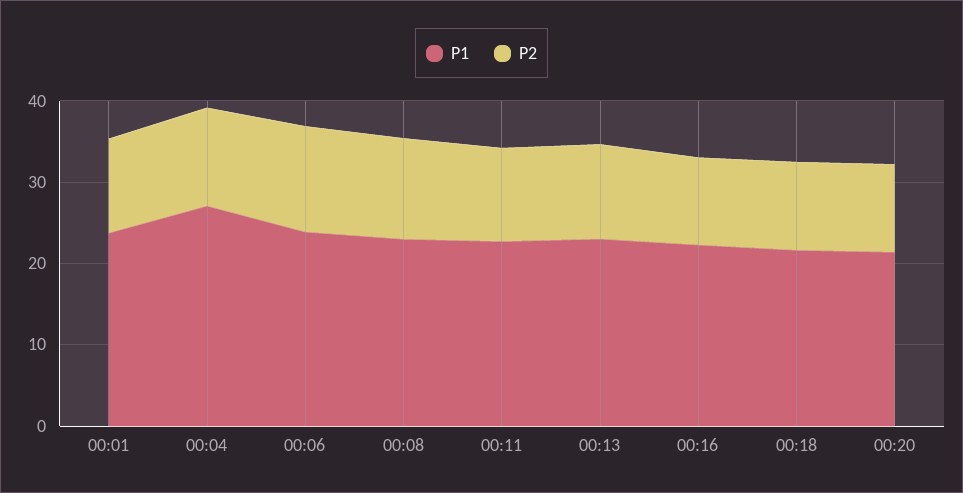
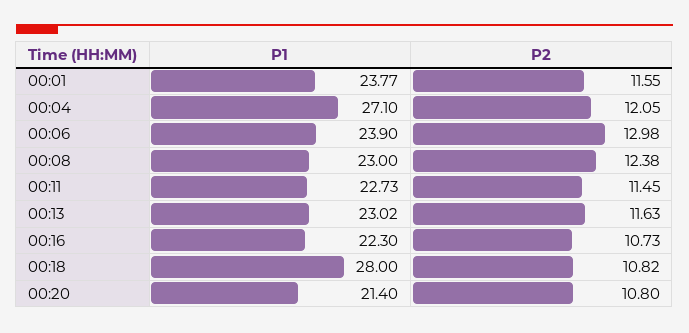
  {
    "P1": {
      "00:01": 23.77,
      "00:04": 27.1,
      "00:06": 23.9,
      "00:08": 23,
      "00:11": 22.73,
      "00:13": 23.02,
      "00:16": 22.3,
-     "00:18": 22,
+     "00:18": 28,
      "00:20": 21.4
    },
    "P2": {
      "00:01": 11.55,
      "00:04": 12.05,
      "00:06": 12.98,
      "00:08": 12.38,
      "00:11": 11.45,
      "00:13": 11.63,
      "00:16": 10.73,
      "00:18": 10.82,
      "00:20": 10.8
    }
  }

